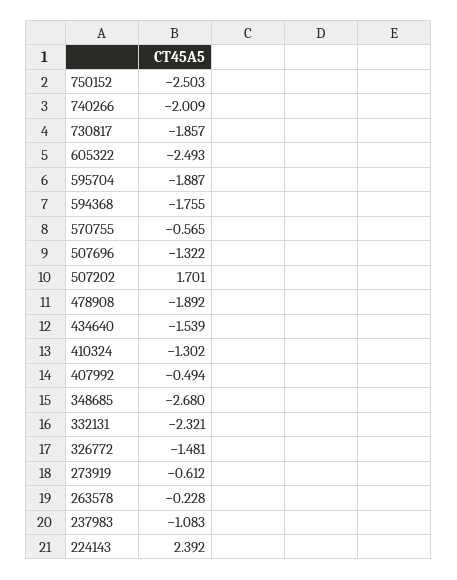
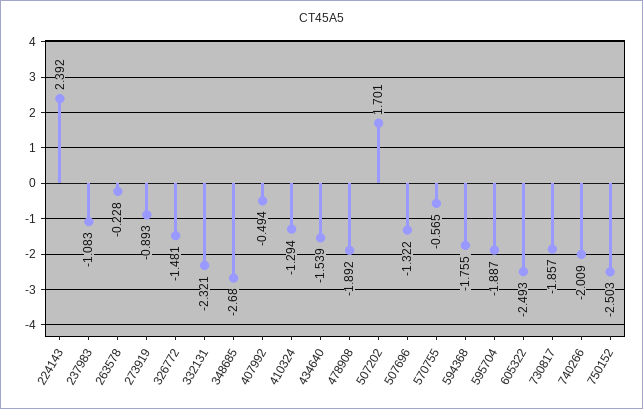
  {
    "750152": -2.503,
    "740266": -2.009,
    "730817": -1.857,
    "605322": -2.493,
    "595704": -1.887,
    "594368": -1.755,
    "570755": -0.565,
    "507696": -1.322,
    "507202": 1.701,
    "478908": -1.892,
    "434640": -1.539,
-   "410324": -1.302,
+   "410324": -1.294,
    "407992": -0.494,
    "348685": -2.68,
    "332131": -2.321,
    "326772": -1.481,
-   "273919": -0.612,
+   "273919": -0.893,
    "263578": -0.228,
    "237983": -1.083,
    "224143": 2.392
  }

